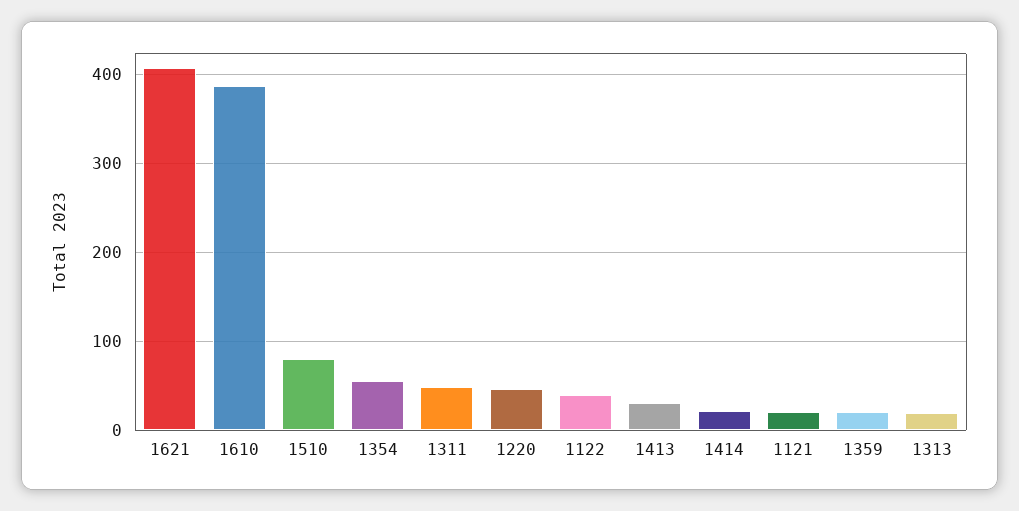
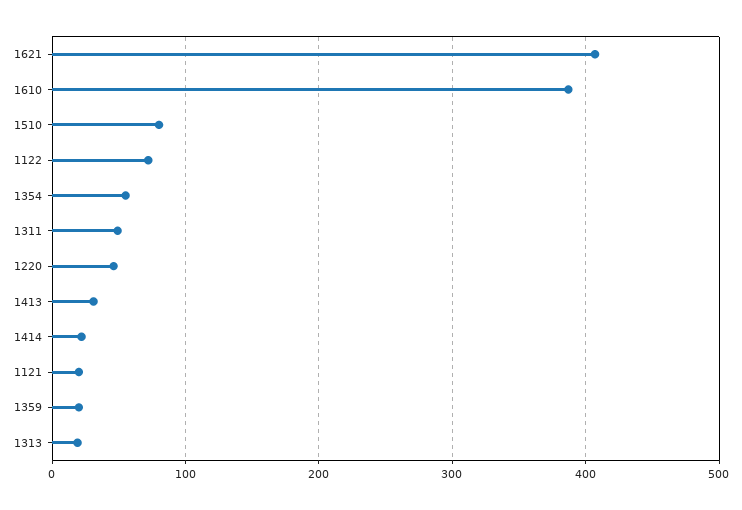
  {
    "1621": 410,
    "1610": 390,
    "1510": 80,
    "1354": 60,
    "1311": 50,
    "1220": 50,
-   "1122": 40,
+   "1122": 70,
    "1413": 30,
    "1414": 20,
    "1121": 20,
    "1359": 20,
    "1313": 20
  }

